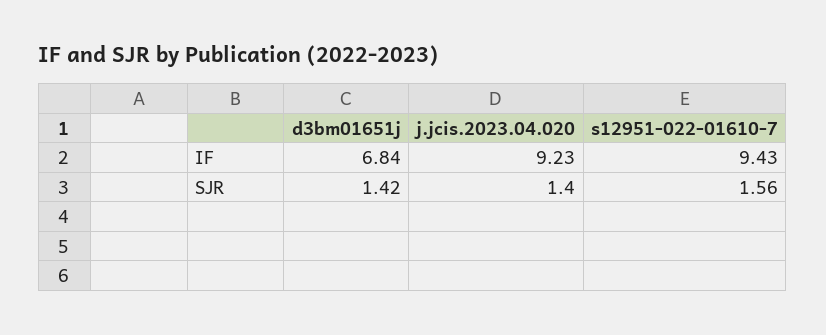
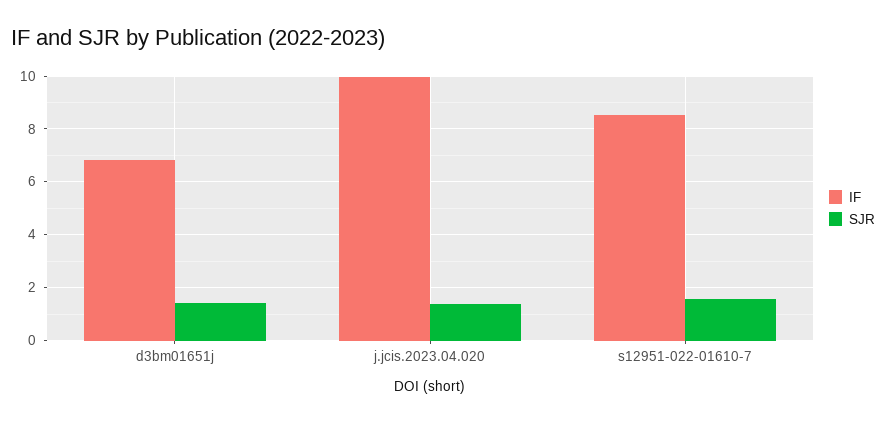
  {
    "IF": {
      "d3bm01651j": 6.84,
-     "j.jcis.2023.04.020": 9.23,
+     "j.jcis.2023.04.020": 10,
-     "s12951-022-01610-7": 9.43
+     "s12951-022-01610-7": 8.5
    },
    "SJR": {
      "d3bm01651j": 1.42,
      "j.jcis.2023.04.020": 1.4,
      "s12951-022-01610-7": 1.56
    }
  }

